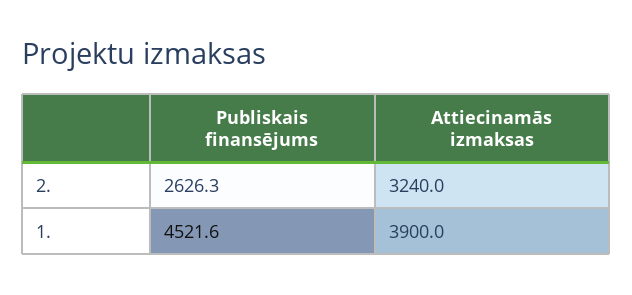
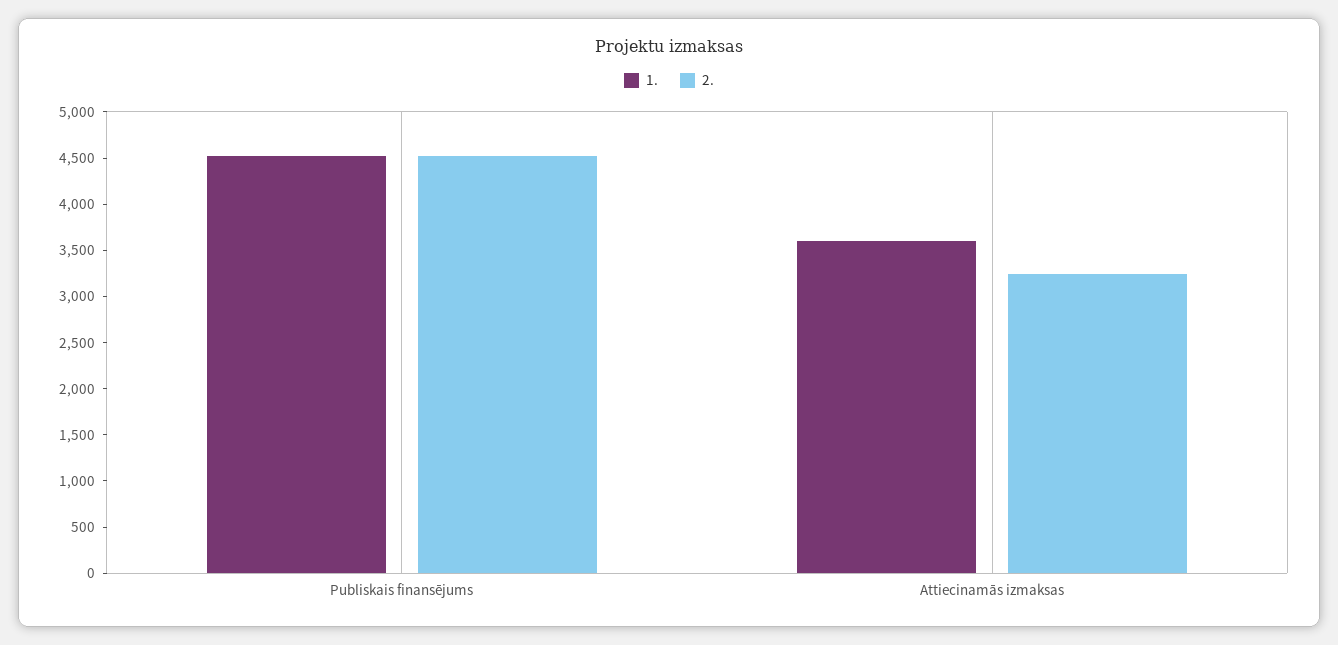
  {
    "2.": {
-     "Publiskais finansējums": 2626.3,
+     "Publiskais finansējums": 4500,
      "Attiecinamās izmaksas": 3240
    },
    "1.": {
      "Publiskais finansējums": 4521.6,
-     "Attiecinamās izmaksas": 3900
+     "Attiecinamās izmaksas": 3600
    }
  }

